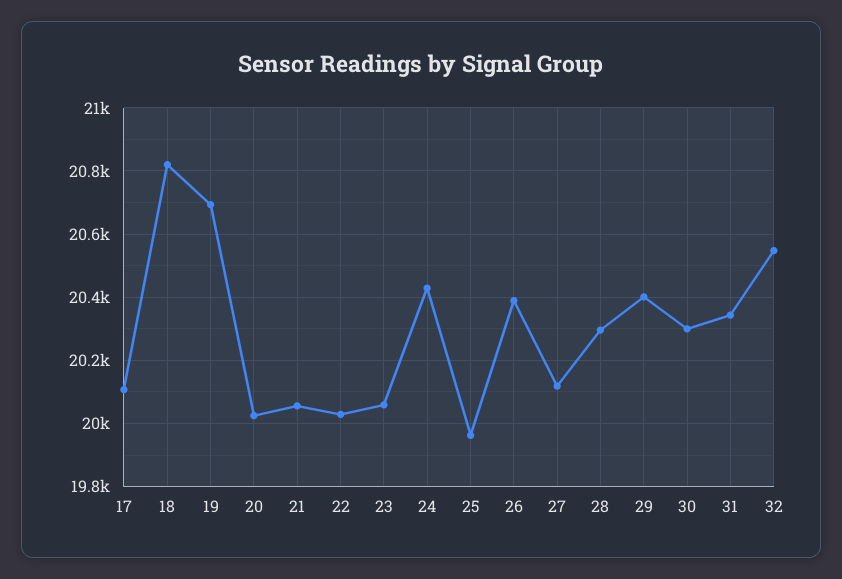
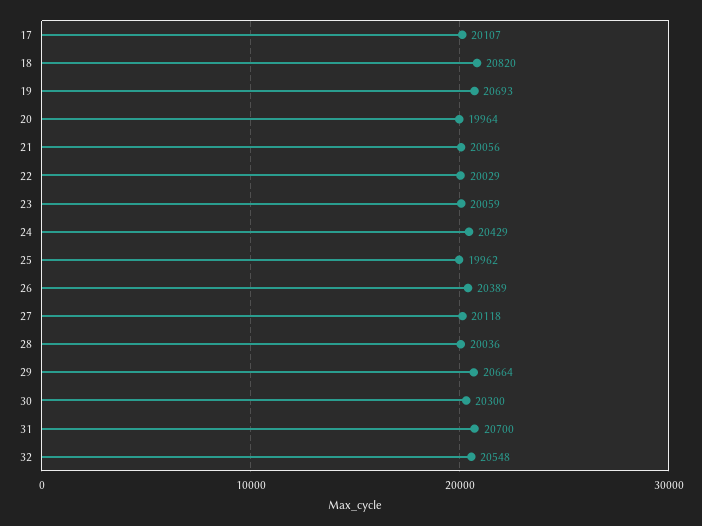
  {
    "17": 20107,
    "18": 20820,
    "19": 20693,
-   "20": 20020,
+   "20": 19964,
    "21": 20056,
    "22": 20029,
    "23": 20059,
    "24": 20429,
    "25": 19962,
    "26": 20389,
    "27": 20118,
-   "28": 20300,
+   "28": 20036,
-   "29": 20400,
+   "29": 20664,
    "30": 20300,
-   "31": 20340,
+   "31": 20700,
    "32": 20548
  }

